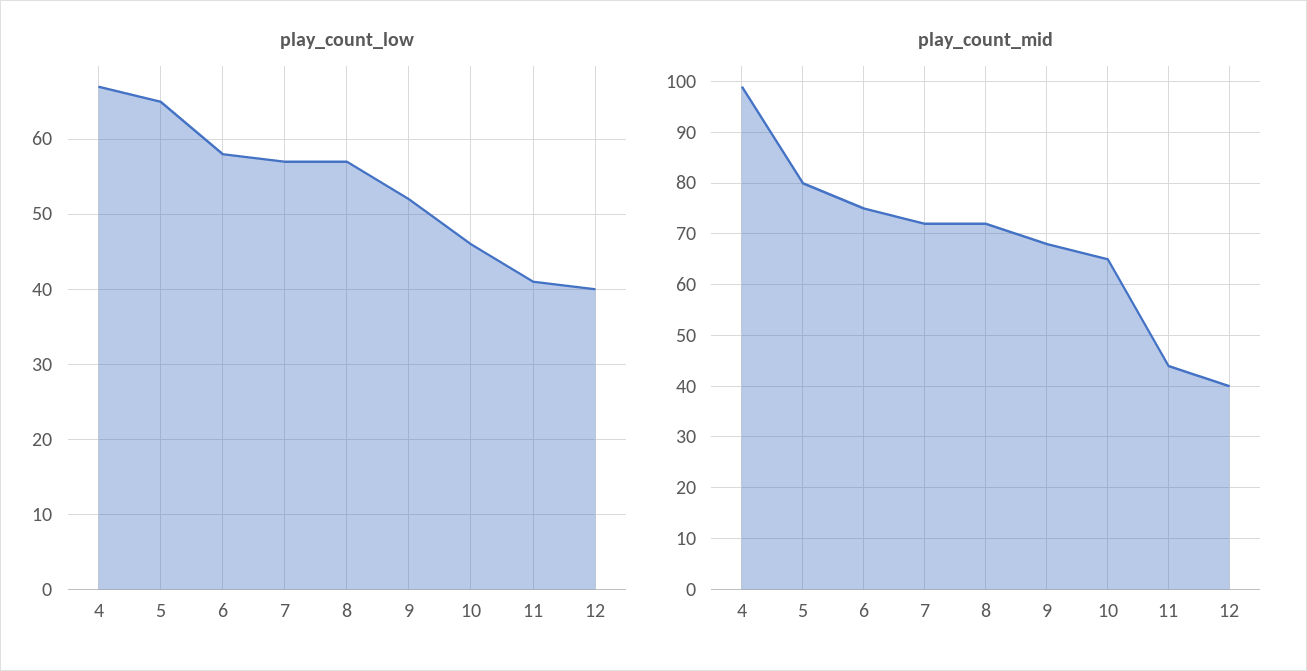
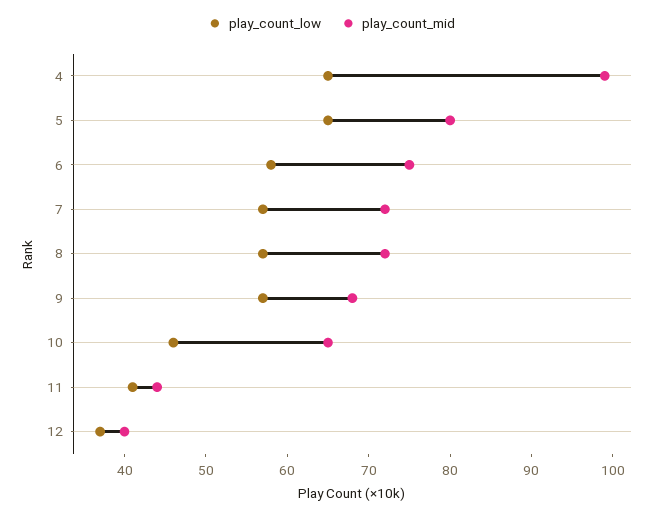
  {
    "play_count_low": {
-     "4": 67,
+     "4": 65,
      "5": 65,
      "6": 58,
      "7": 57,
      "8": 57,
-     "9": 52,
+     "9": 57,
      "10": 46,
      "11": 41,
-     "12": 40
+     "12": 37
    },
    "play_count_mid": {
      "4": 99,
      "5": 80,
      "6": 75,
      "7": 72,
      "8": 72,
      "9": 68,
      "10": 65,
      "11": 44,
      "12": 40
    }
  }

